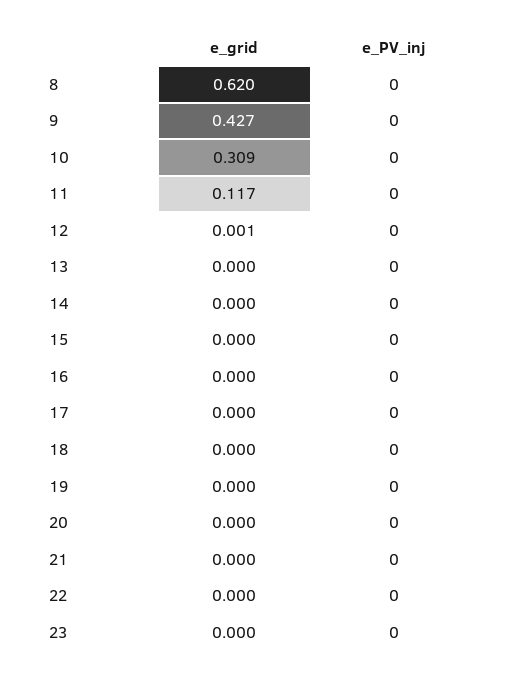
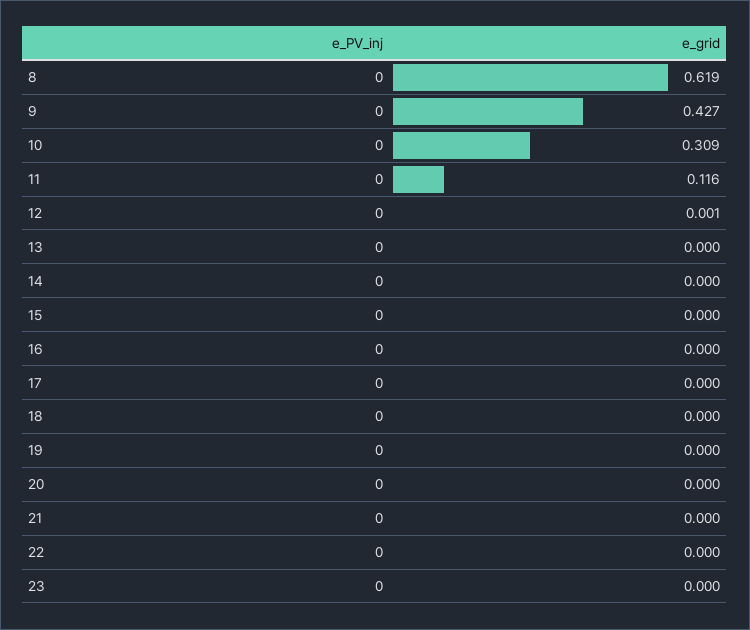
  {
    "e_grid": {
-     "8": 0.62,
+     "8": 0.619,
      "9": 0.427,
      "10": 0.309,
-     "11": 0.117,
+     "11": 0.116,
      "12": 0.001,
      "13": 0,
      "14": 0,
      "15": 0,
      "16": 0,
      "17": 0,
      "18": 0,
      "19": 0,
      "20": 0,
      "21": 0,
      "22": 0,
      "23": 0
    },
    "e_PV_inj": {
      "8": 0,
      "9": 0,
      "10": 0,
      "11": 0,
      "12": 0,
      "13": 0,
      "14": 0,
      "15": 0,
      "16": 0,
      "17": 0,
      "18": 0,
      "19": 0,
      "20": 0,
      "21": 0,
      "22": 0,
      "23": 0
    }
  }

